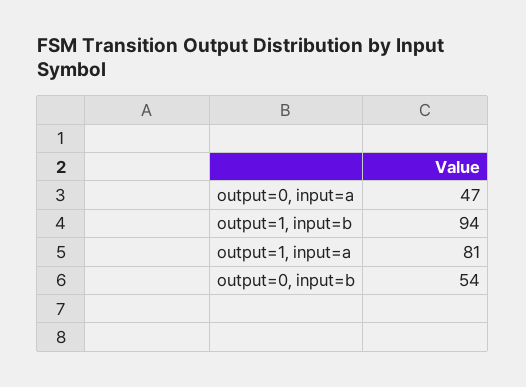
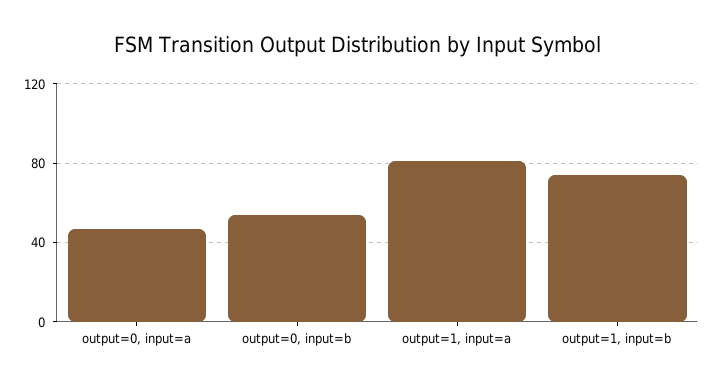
  {
    "output=0, input=a": 47,
-   "output=1, input=b": 94,
+   "output=1, input=b": 75,
    "output=1, input=a": 81,
    "output=0, input=b": 54
  }

